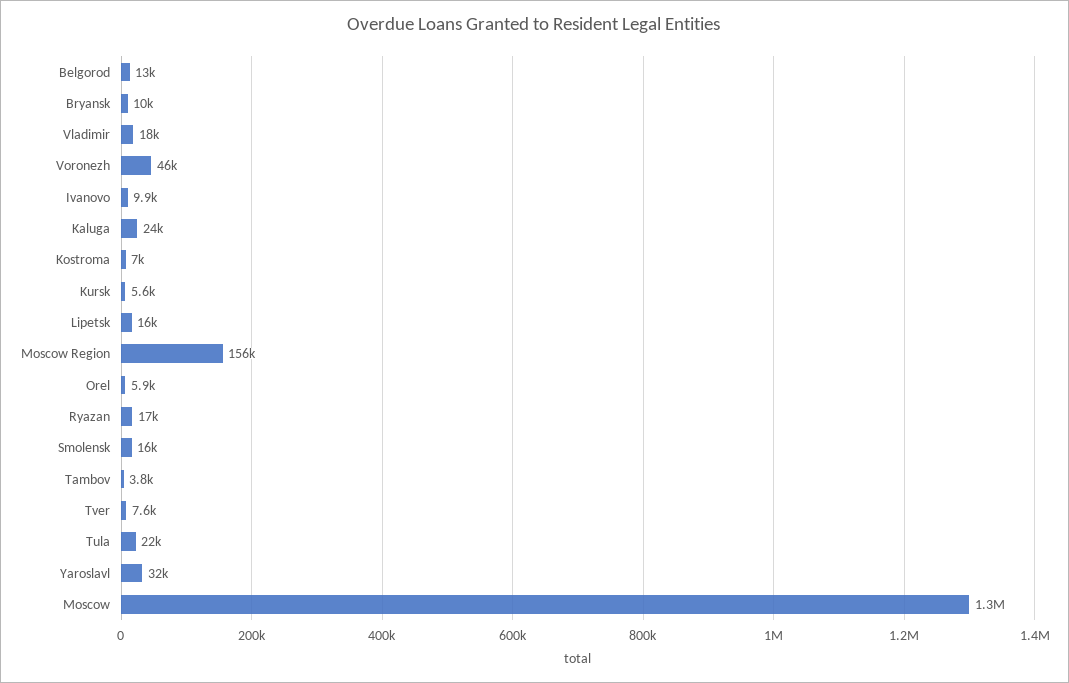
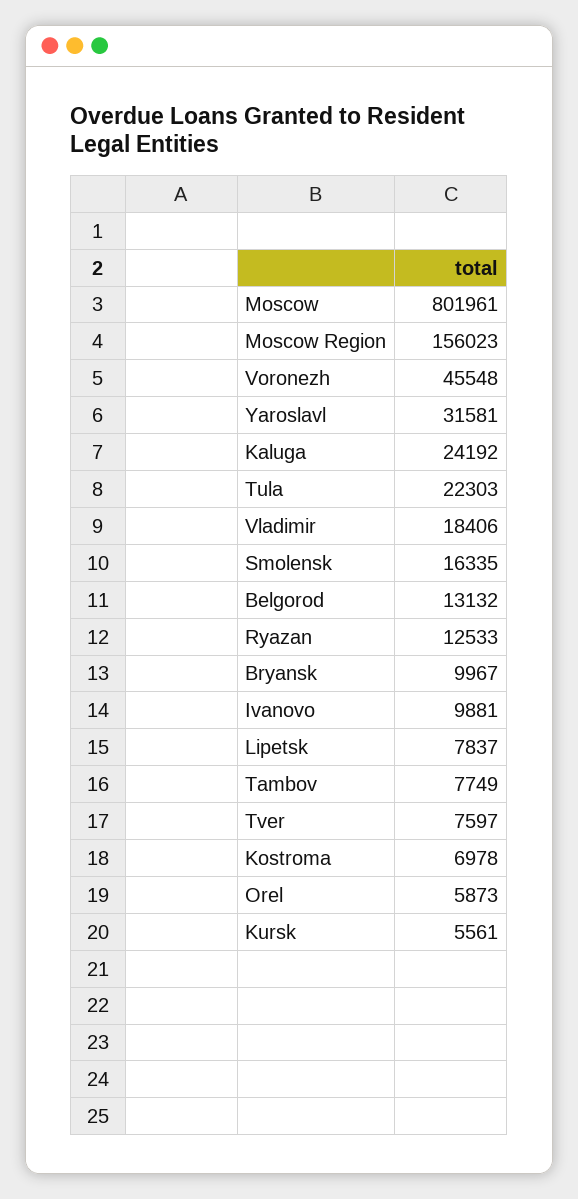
  {
    "Belgorod": 13132,
    "Bryansk": 9967,
    "Vladimir": 18406,
    "Voronezh": 45548,
    "Ivanovo": 9881,
    "Kaluga": 24192,
    "Kostroma": 6978,
    "Kursk": 5561,
-   "Lipetsk": 16000,
+   "Lipetsk": 7837,
    "Moscow Region": 156023,
    "Orel": 5873,
-   "Ryazan": 17000,
+   "Ryazan": 12533,
    "Smolensk": 16335,
-   "Tambov": 3800,
+   "Tambov": 7749,
    "Tver": 7597,
    "Tula": 22303,
    "Yaroslavl": 31581,
-   "Moscow": 1300000
+   "Moscow": 801961
  }

